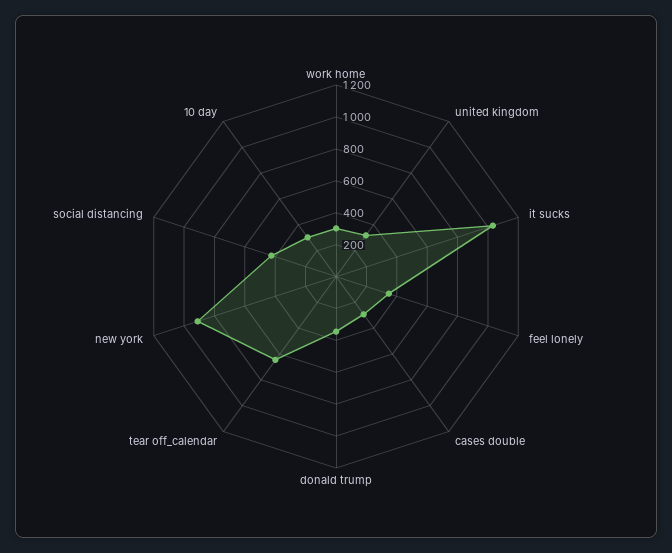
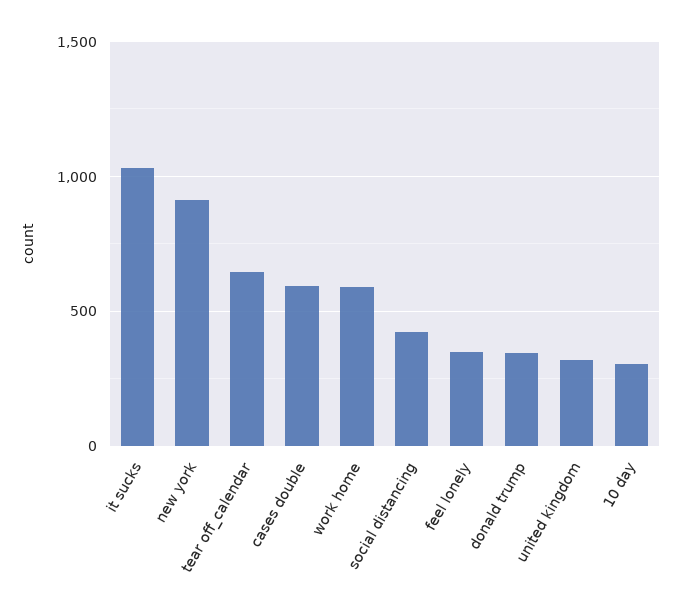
  {
-   "work home": 300,
+   "work home": 600,
    "united kingdom": 300,
    "it sucks": 1050,
    "feel lonely": 350,
-   "cases double": 300,
+   "cases double": 600,
    "donald trump": 350,
    "tear off_calendar": 650,
    "new york": 900,
    "social distancing": 450,
    "10 day": 300
  }

